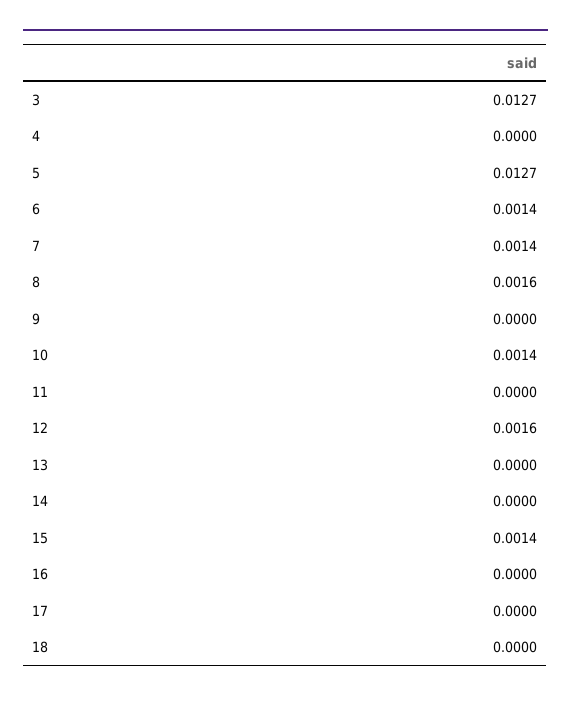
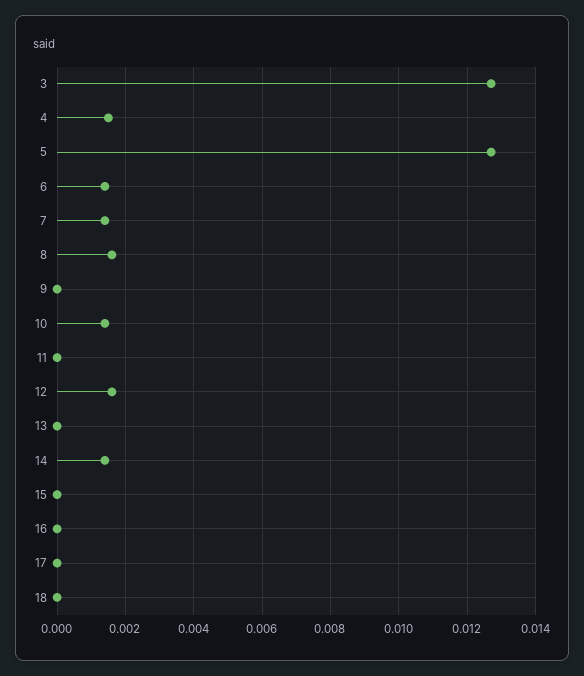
  {
    "3": 0.0127,
-   "4": 0,
+   "4": 0.0015,
    "5": 0.0127,
    "6": 0.0014,
    "7": 0.0014,
    "8": 0.0016,
    "9": 0,
    "10": 0.0014,
    "11": 0,
    "12": 0.0016,
    "13": 0,
-   "14": 0,
+   "14": 0.0015,
-   "15": 0.0014,
+   "15": 0,
    "16": 0,
    "17": 0,
    "18": 0
  }

